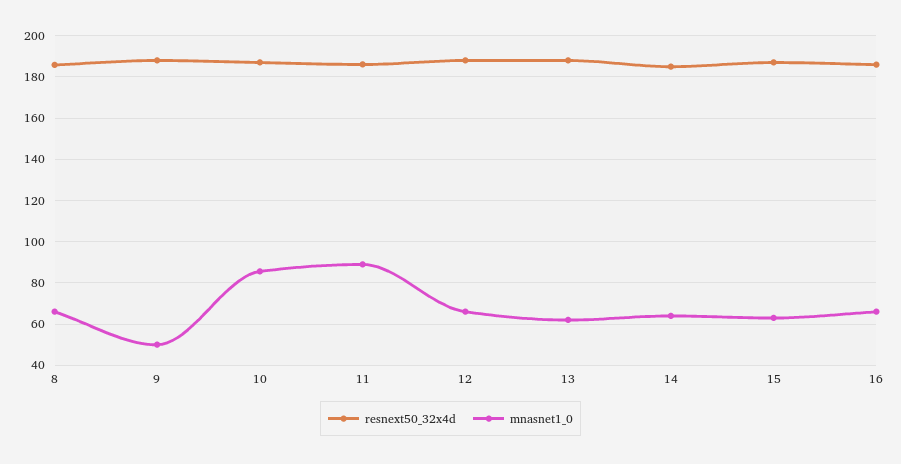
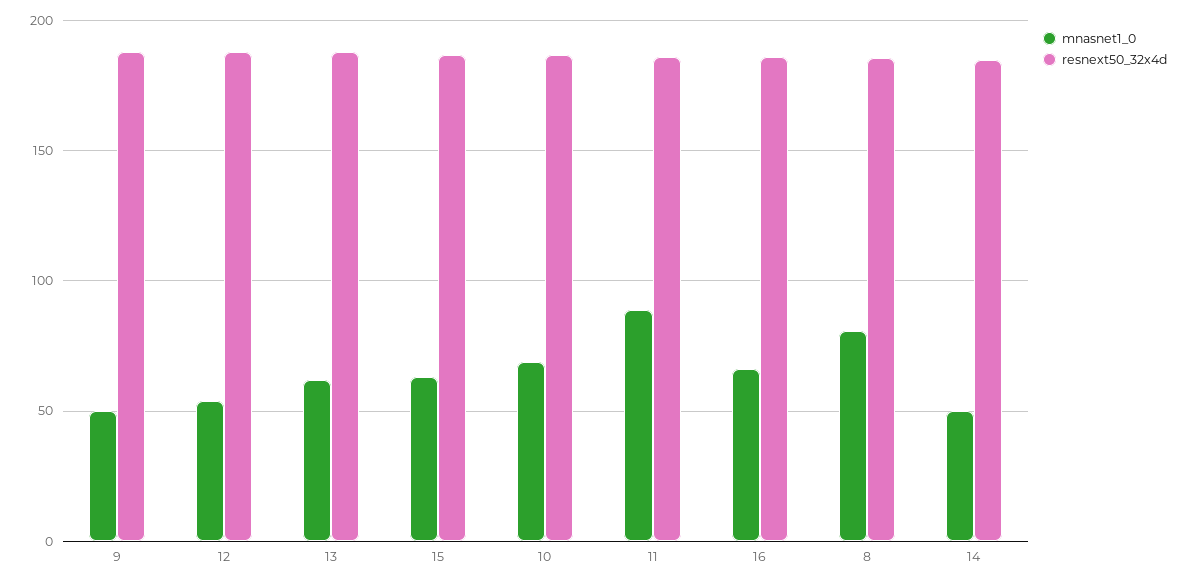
  {
    "resnext50_32x4d": {
      "8": 185,
      "9": 190,
      "10": 185,
      "11": 185,
      "12": 190,
      "13": 190,
      "14": 185,
      "15": 185,
      "16": 185
    },
    "mnasnet1_0": {
-     "8": 65,
+     "8": 80,
      "9": 50,
-     "10": 85,
+     "10": 70,
      "11": 90,
-     "12": 65,
+     "12": 55,
      "13": 60,
-     "14": 65,
+     "14": 50,
      "15": 65,
      "16": 65
    }
  }

